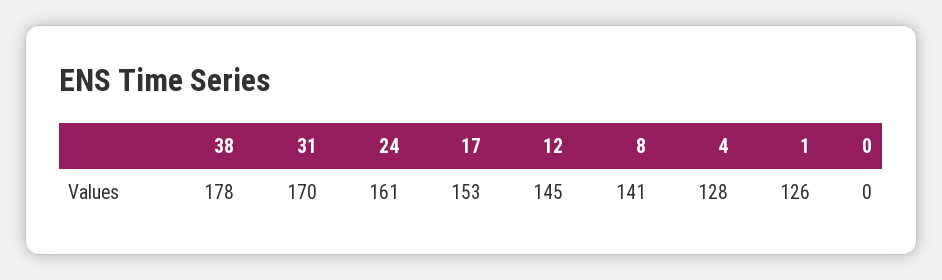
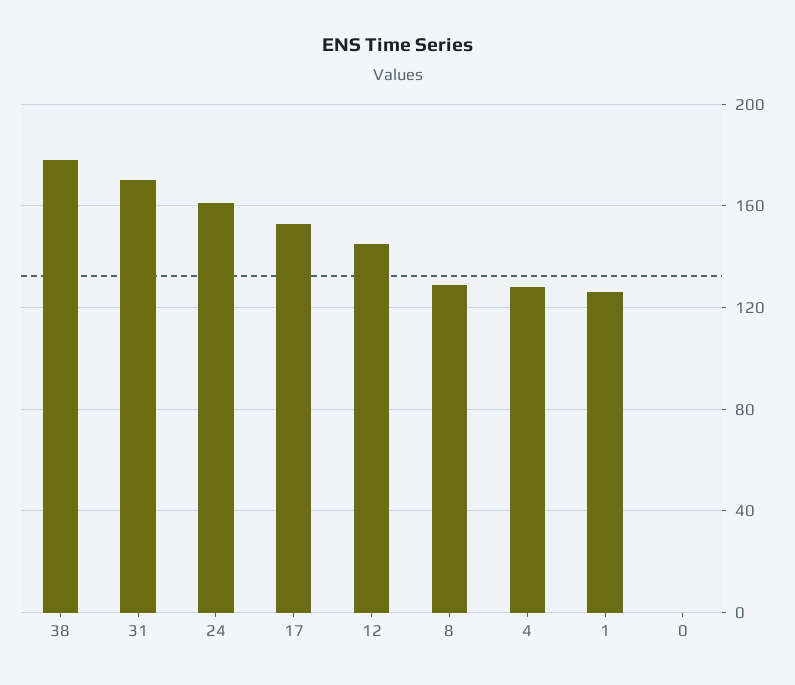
  {
    "38": 178,
    "31": 170,
    "24": 161,
    "17": 153,
    "12": 145,
-   "8": 141,
+   "8": 130,
    "4": 128,
    "1": 126,
    "0": 0
  }

